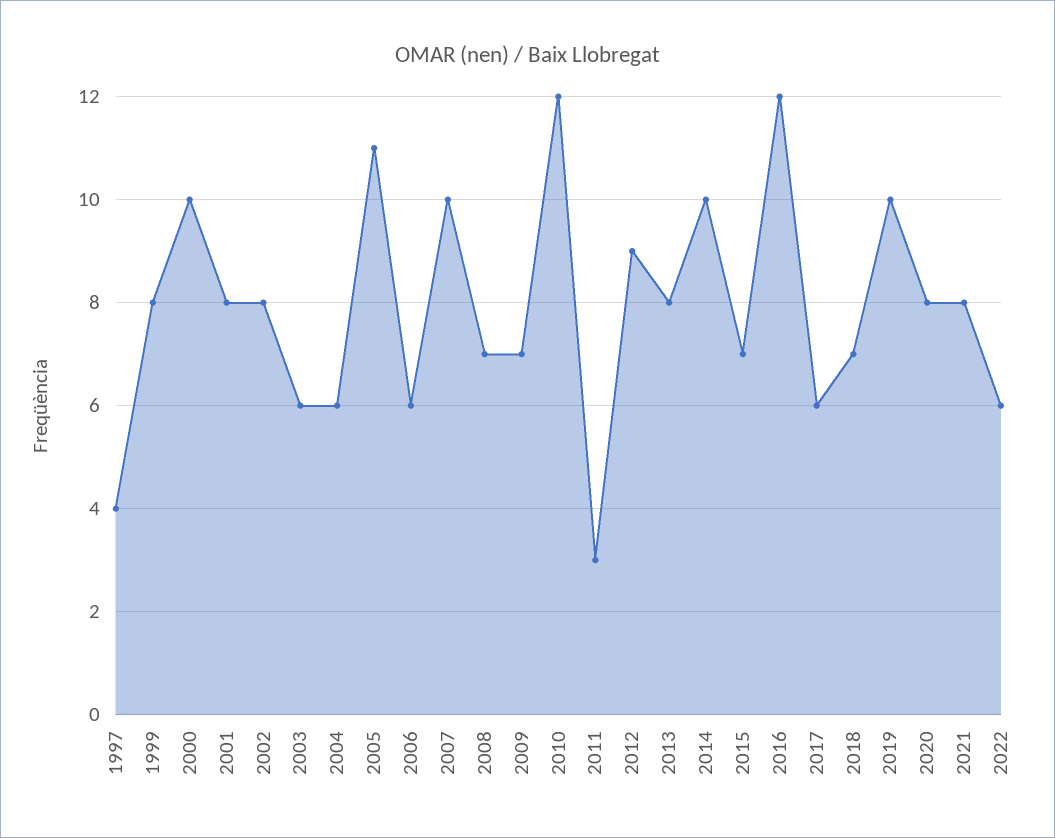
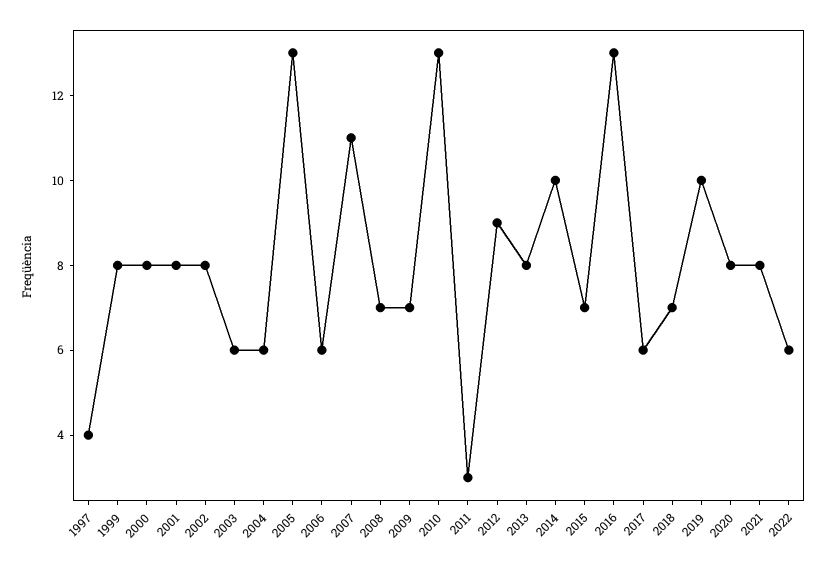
  {
    "1997": 4,
    "1999": 8,
-   "2000": 10,
+   "2000": 8,
    "2001": 8,
    "2002": 8,
    "2003": 6,
    "2004": 6,
-   "2005": 11,
+   "2005": 13,
    "2006": 6,
-   "2007": 10,
+   "2007": 11,
    "2008": 7,
    "2009": 7,
-   "2010": 12,
+   "2010": 13,
    "2011": 3,
    "2012": 9,
    "2013": 8,
    "2014": 10,
    "2015": 7,
-   "2016": 12,
+   "2016": 13,
    "2017": 6,
    "2018": 7,
    "2019": 10,
    "2020": 8,
    "2021": 8,
    "2022": 6
  }

